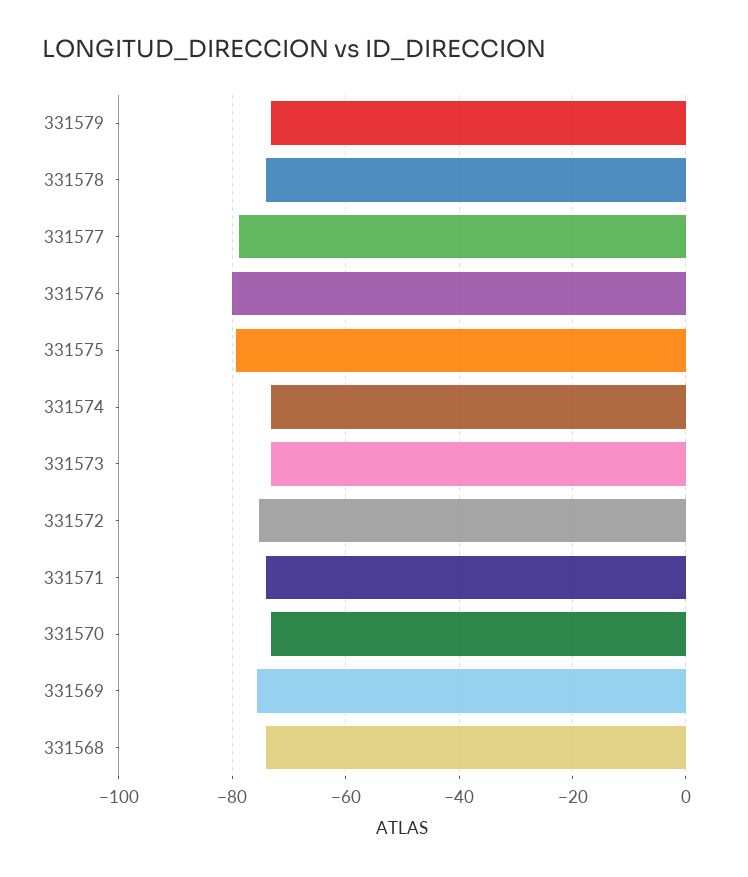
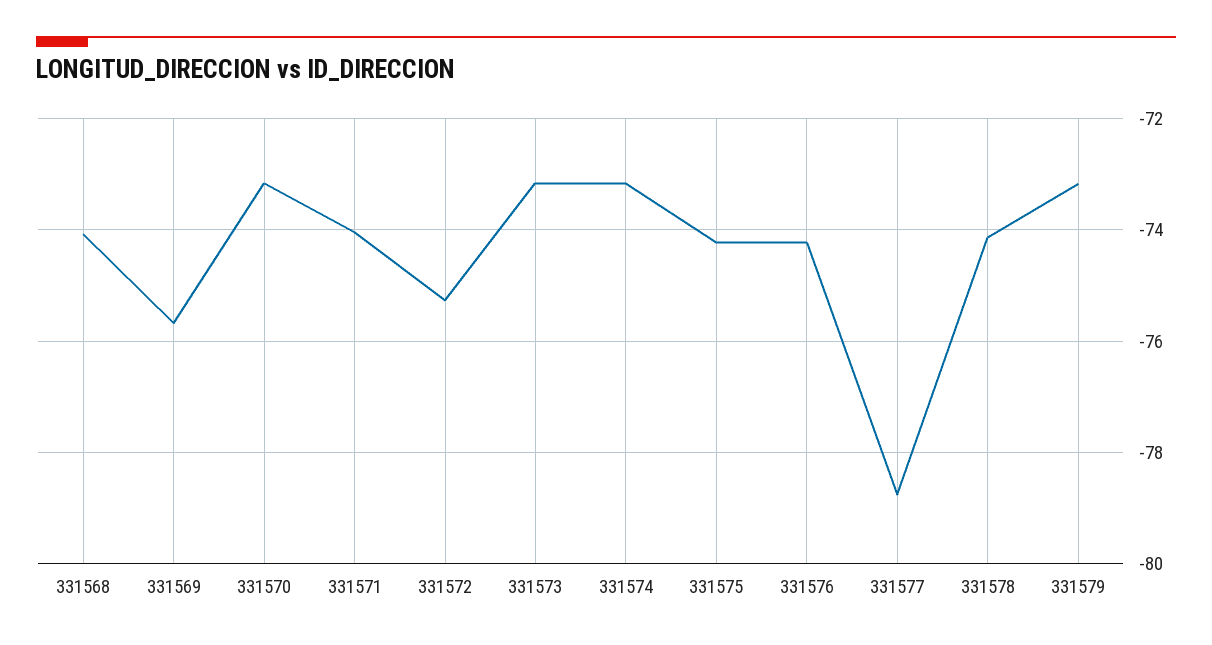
  {
    "331579": -73.2,
    "331578": -74.2,
    "331577": -78.8,
-   "331576": -80,
+   "331576": -74.2,
-   "331575": -80,
+   "331575": -74.2,
    "331574": -73.2,
    "331573": -73.2,
    "331572": -75.2,
    "331571": -74,
    "331570": -73.2,
    "331569": -75.6,
    "331568": -74
  }

